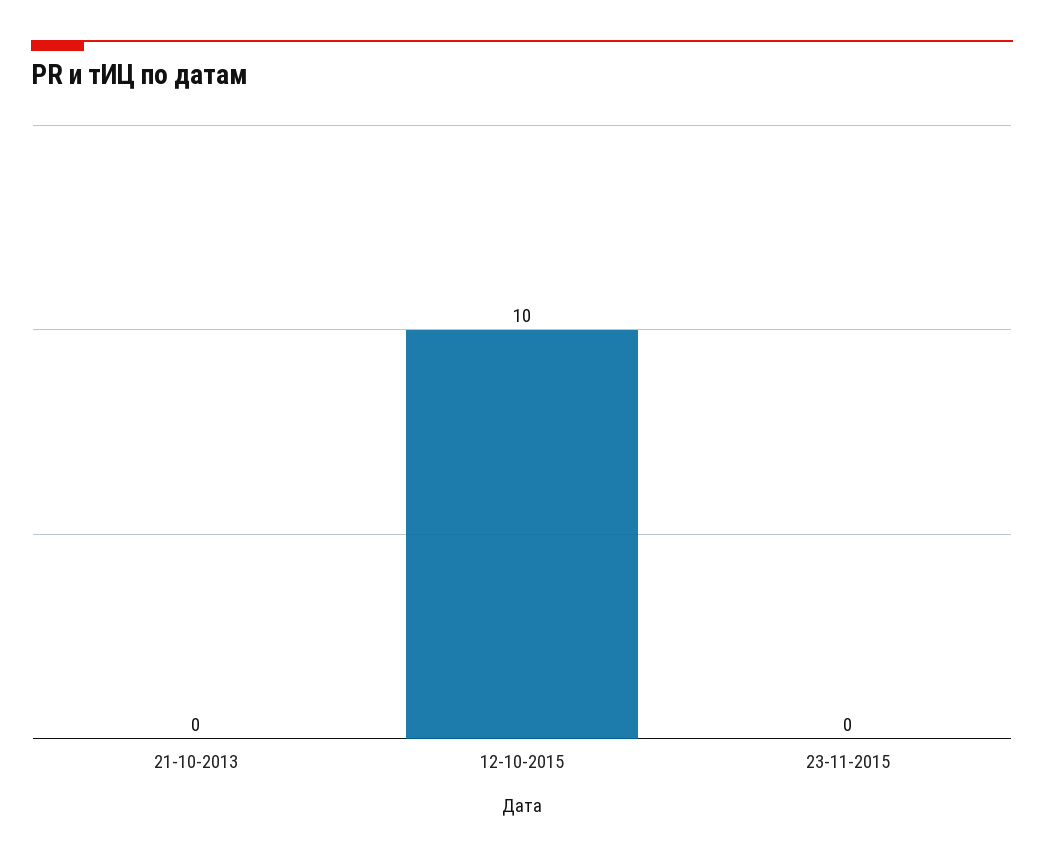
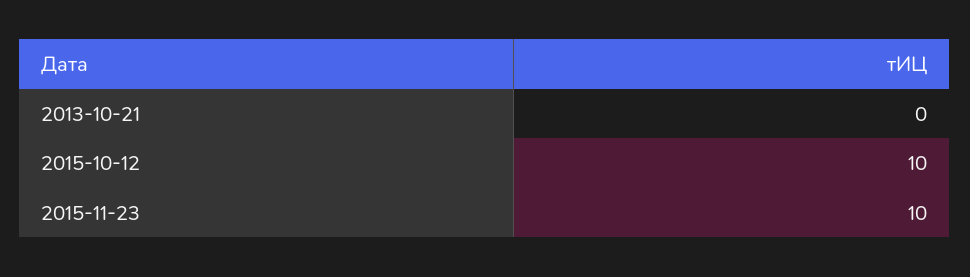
  {
    "21-10-2013": 0,
    "12-10-2015": 10,
-   "23-11-2015": 0
+   "23-11-2015": 10
  }

